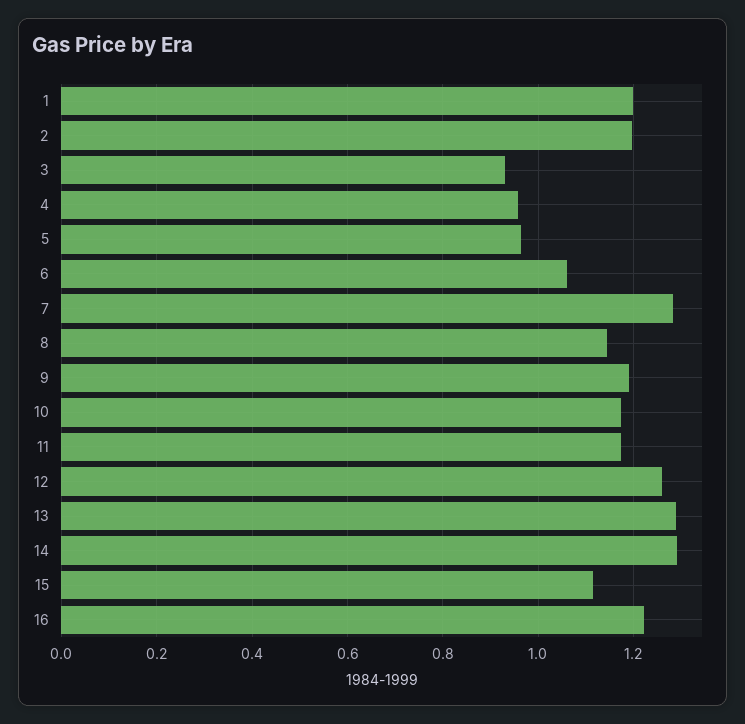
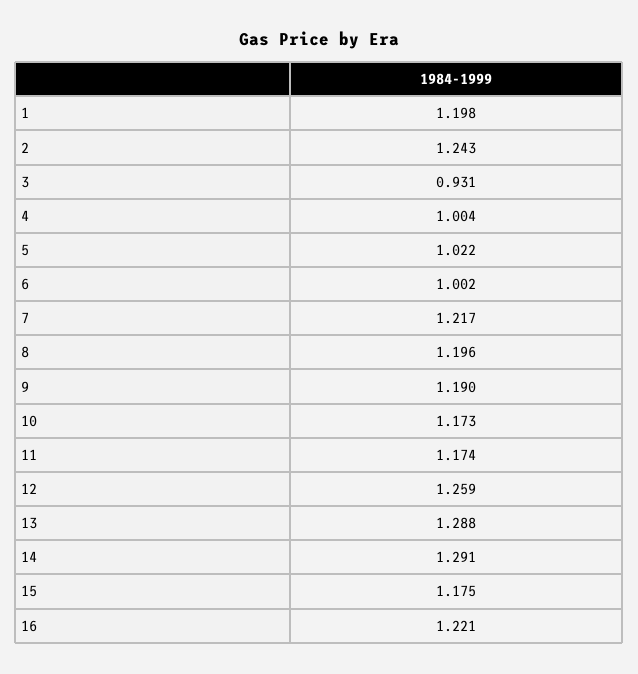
  {
    "1": 1.198,
-   "2": 1.2,
+   "2": 1.243,
    "3": 0.931,
-   "4": 0.96,
+   "4": 1.004,
-   "5": 0.96,
+   "5": 1.022,
-   "6": 1.06,
+   "6": 1.002,
-   "7": 1.28,
+   "7": 1.217,
-   "8": 1.14,
+   "8": 1.196,
    "9": 1.19,
    "10": 1.173,
    "11": 1.174,
    "12": 1.259,
    "13": 1.288,
    "14": 1.291,
-   "15": 1.12,
+   "15": 1.175,
    "16": 1.221
  }

